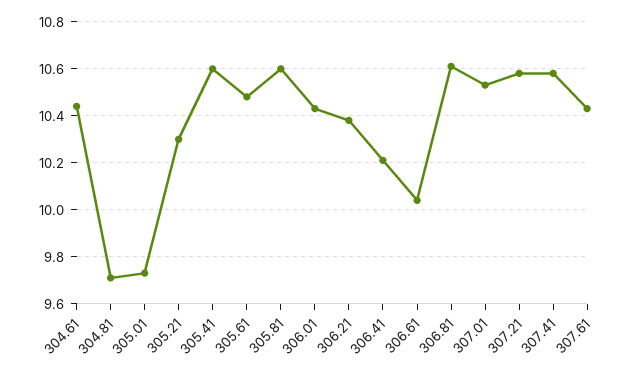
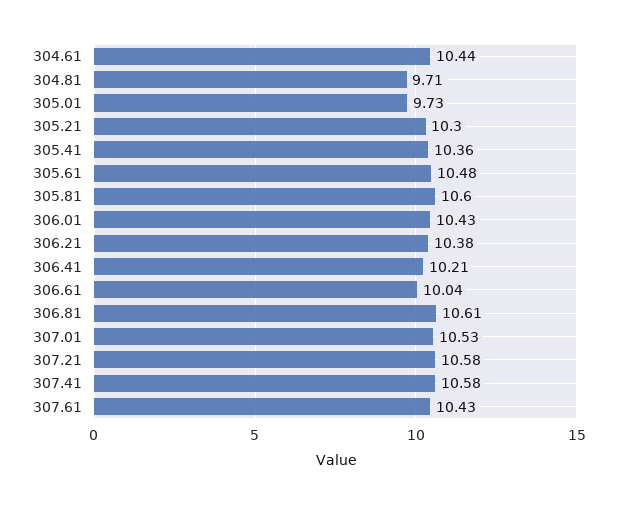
  {
    "304.61": 10.44,
    "304.81": 9.71,
    "305.01": 9.73,
    "305.21": 10.3,
-   "305.41": 10.6,
+   "305.41": 10.36,
    "305.61": 10.48,
    "305.81": 10.6,
    "306.01": 10.43,
    "306.21": 10.38,
    "306.41": 10.21,
    "306.61": 10.04,
    "306.81": 10.61,
    "307.01": 10.53,
    "307.21": 10.58,
    "307.41": 10.58,
    "307.61": 10.43
  }

